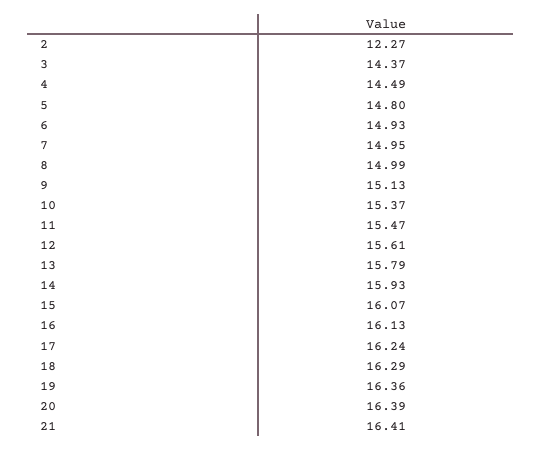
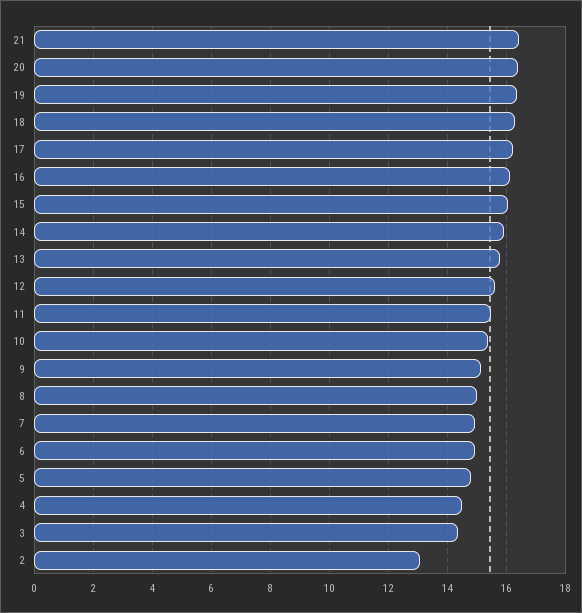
  {
-   "2": 12.27,
+   "2": 13,
    "3": 14.37,
    "4": 14.49,
    "5": 14.8,
    "6": 14.93,
    "7": 14.95,
    "8": 14.99,
    "9": 15.13,
    "10": 15.37,
    "11": 15.47,
    "12": 15.61,
    "13": 15.79,
    "14": 15.93,
    "15": 16.07,
    "16": 16.13,
    "17": 16.24,
    "18": 16.29,
    "19": 16.36,
    "20": 16.39,
    "21": 16.41
  }

